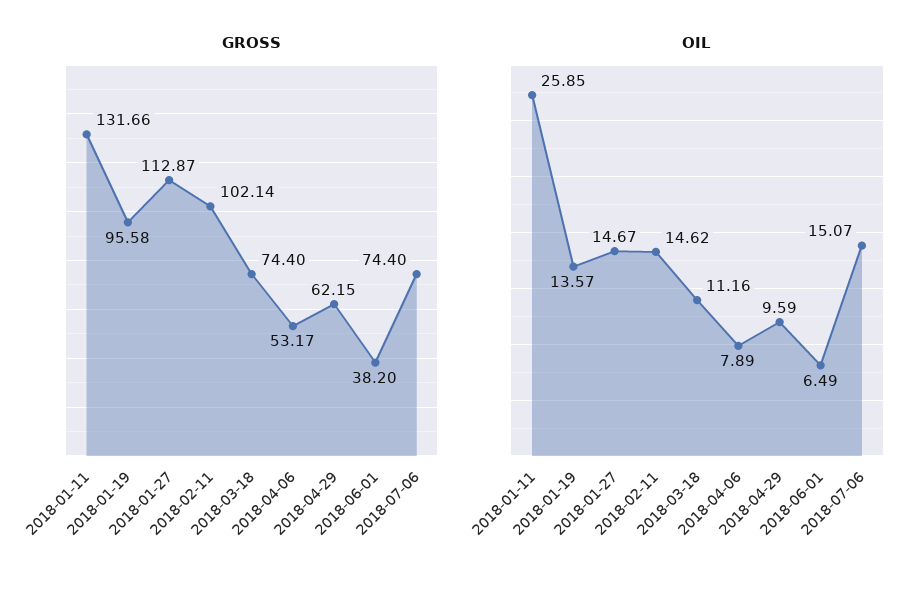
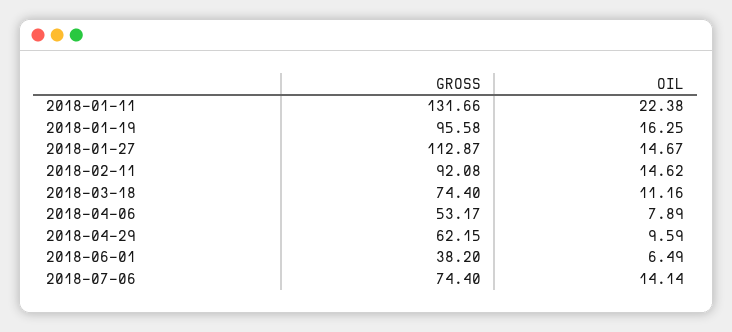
  {
    "GROSS": {
      "2018-01-11": 131.66,
      "2018-01-19": 95.58,
      "2018-01-27": 112.87,
-     "2018-02-11": 102.14,
+     "2018-02-11": 92.08,
      "2018-03-18": 74.4,
      "2018-04-06": 53.17,
      "2018-04-29": 62.15,
      "2018-06-01": 38.2,
      "2018-07-06": 74.4
    },
    "OIL": {
-     "2018-01-11": 25.85,
+     "2018-01-11": 22.38,
-     "2018-01-19": 13.57,
+     "2018-01-19": 16.25,
      "2018-01-27": 14.67,
      "2018-02-11": 14.62,
      "2018-03-18": 11.16,
      "2018-04-06": 7.89,
      "2018-04-29": 9.59,
      "2018-06-01": 6.49,
-     "2018-07-06": 15.07
+     "2018-07-06": 14.14
    }
  }

